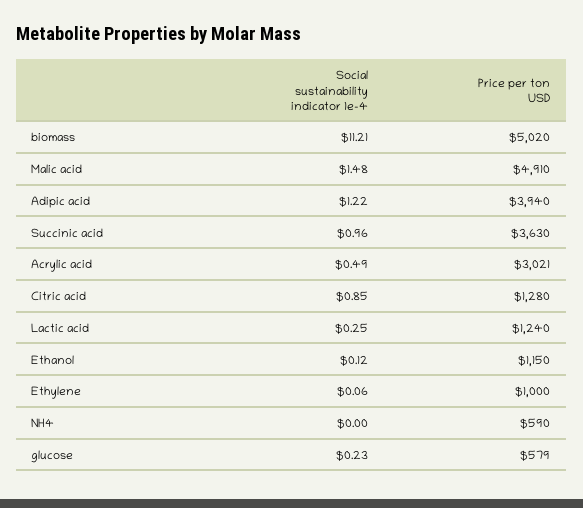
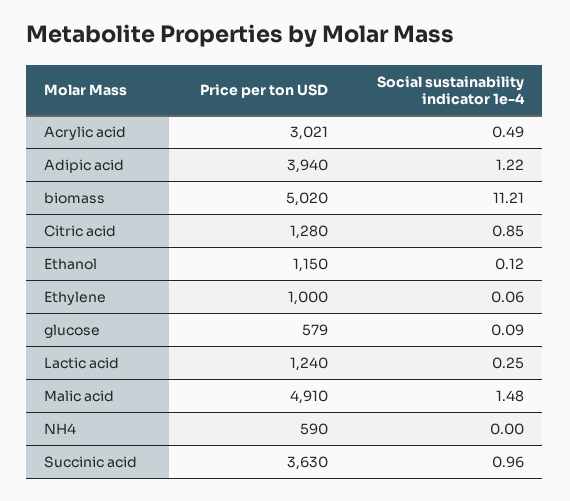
  {
    "Social sustainability indicator 1e-4": {
      "biomass": 11.21,
      "Malic acid": 1.48,
      "Adipic acid": 1.22,
      "Succinic acid": 0.96,
      "Acrylic acid": 0.49,
      "Citric acid": 0.85,
      "Lactic acid": 0.25,
      "Ethanol": 0.12,
      "Ethylene": 0.06,
      "NH4": 0,
-     "glucose": 0.23
+     "glucose": 0.09
    },
    "Price per ton USD": {
      "biomass": 5020,
      "Malic acid": 4910,
      "Adipic acid": 3940,
      "Succinic acid": 3630,
      "Acrylic acid": 3021,
      "Citric acid": 1280,
      "Lactic acid": 1240,
      "Ethanol": 1150,
      "Ethylene": 1000,
      "NH4": 590,
      "glucose": 579
    }
  }

